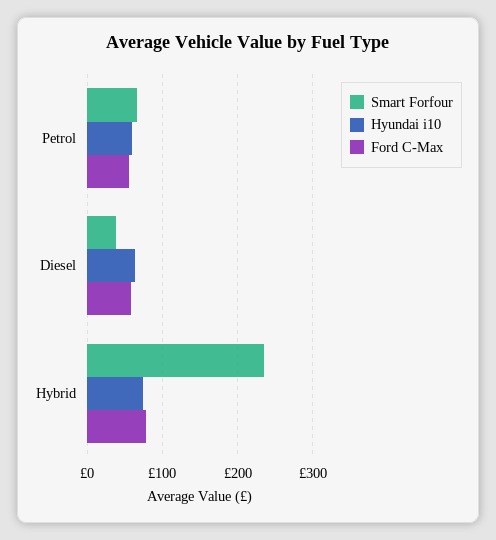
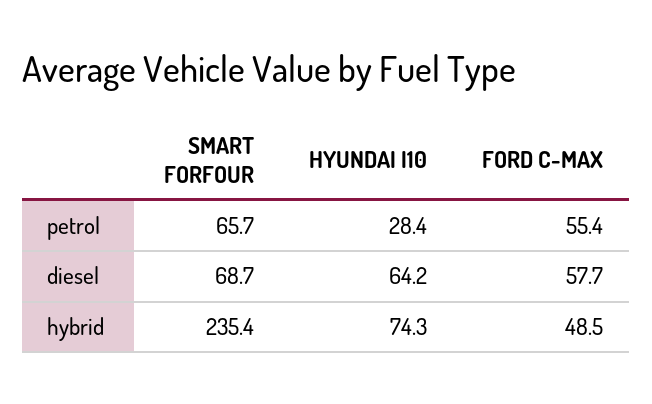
  {
    "Smart Forfour": {
      "Petrol": 65.7,
-     "Diesel": 40,
+     "Diesel": 68.7,
      "Hybrid": 235.4
    },
    "Hyundai i10": {
-     "Petrol": 60,
+     "Petrol": 28.4,
      "Diesel": 64.2,
      "Hybrid": 74.3
    },
    "Ford C-Max": {
      "Petrol": 55.4,
      "Diesel": 57.7,
-     "Hybrid": 80
+     "Hybrid": 48.5
    }
  }

